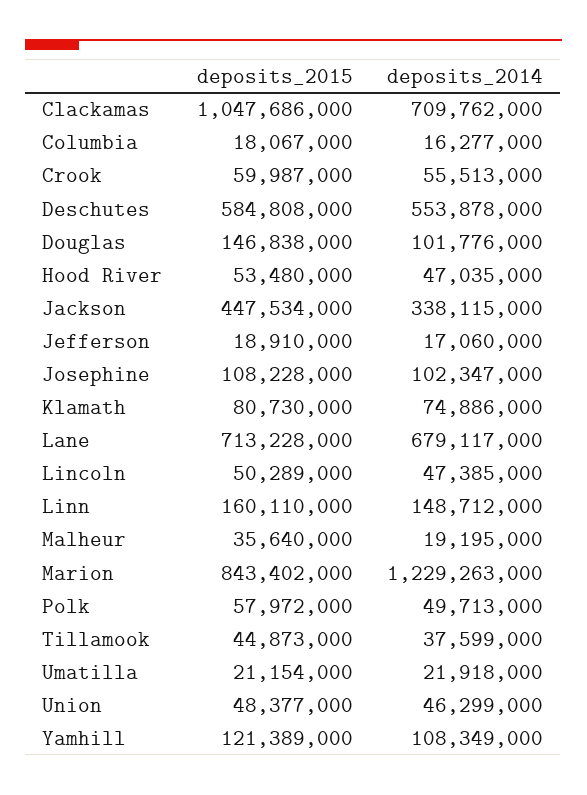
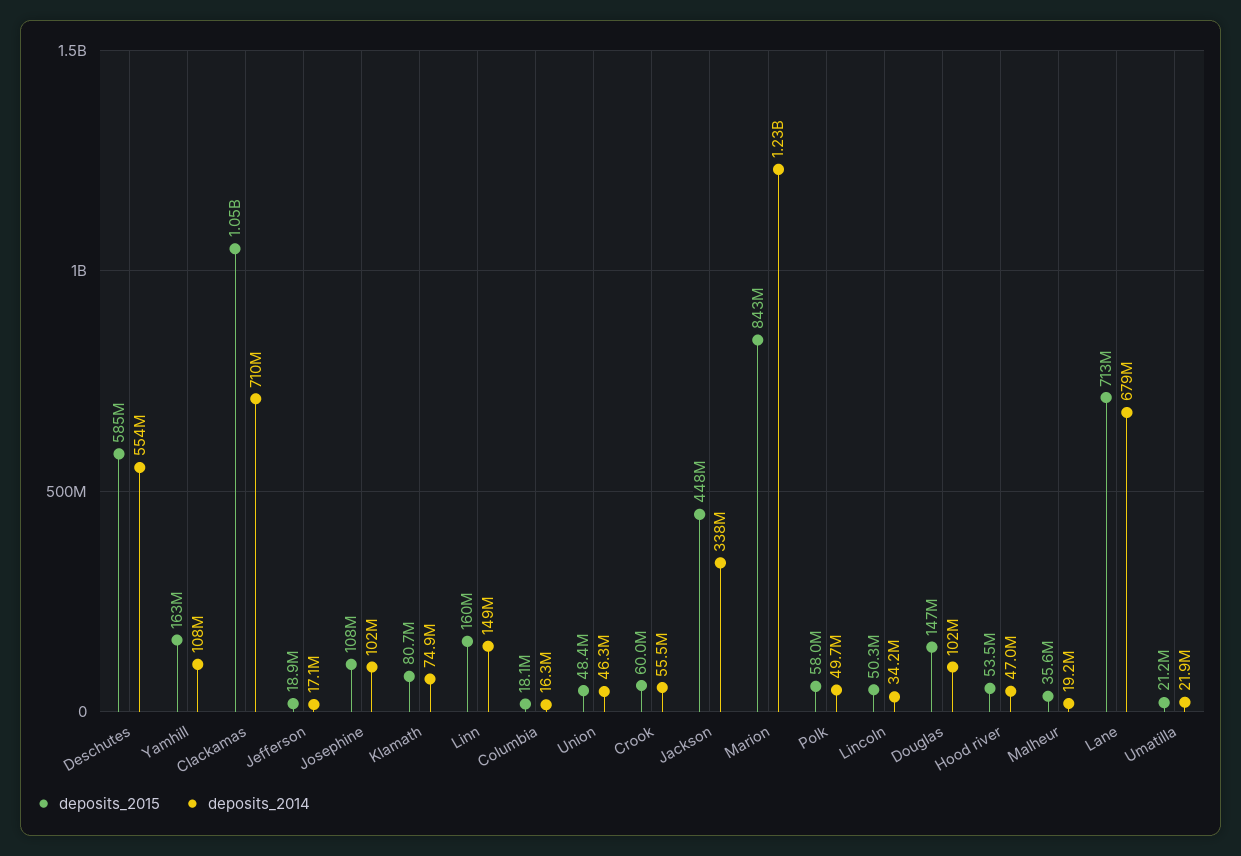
  {
    "deposits_2015": {
      "Clackamas": 1047686000,
      "Columbia": 18067000,
      "Crook": 59987000,
      "Deschutes": 584808000,
      "Douglas": 146838000,
      "Hood River": 53480000,
      "Jackson": 447534000,
      "Jefferson": 18910000,
      "Josephine": 108228000,
      "Klamath": 80730000,
      "Lane": 713228000,
      "Lincoln": 50289000,
      "Linn": 160110000,
      "Malheur": 35640000,
      "Marion": 843402000,
      "Polk": 57972000,
-     "Tillamook": 44873000,
      "Umatilla": 21154000,
      "Union": 48377000,
-     "Yamhill": 121389000
+     "Yamhill": 163000000
    },
    "deposits_2014": {
      "Clackamas": 709762000,
      "Columbia": 16277000,
      "Crook": 55513000,
      "Deschutes": 553878000,
      "Douglas": 101776000,
      "Hood River": 47035000,
      "Jackson": 338115000,
      "Jefferson": 17060000,
      "Josephine": 102347000,
      "Klamath": 74886000,
      "Lane": 679117000,
-     "Lincoln": 47385000,
+     "Lincoln": 34200000,
      "Linn": 148712000,
      "Malheur": 19195000,
      "Marion": 1229263000,
      "Polk": 49713000,
-     "Tillamook": 37599000,
      "Umatilla": 21918000,
      "Union": 46299000,
      "Yamhill": 108349000
    }
  }

